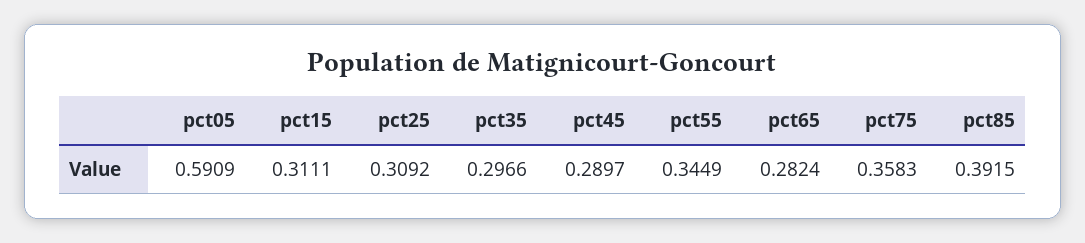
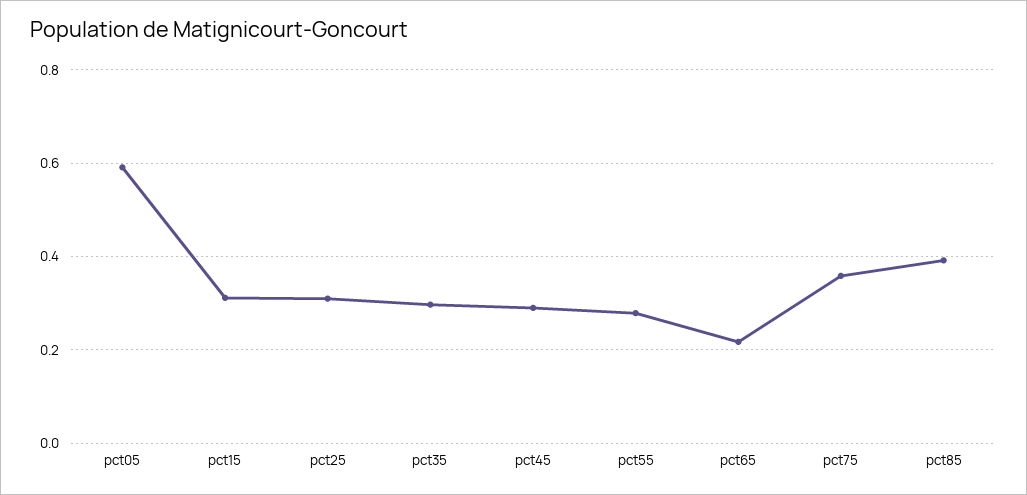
  {
    "pct05": 0.5909,
    "pct15": 0.3111,
    "pct25": 0.3092,
    "pct35": 0.2966,
    "pct45": 0.2897,
-   "pct55": 0.3449,
+   "pct55": 0.28,
-   "pct65": 0.2824,
+   "pct65": 0.22,
    "pct75": 0.3583,
    "pct85": 0.3915
  }

